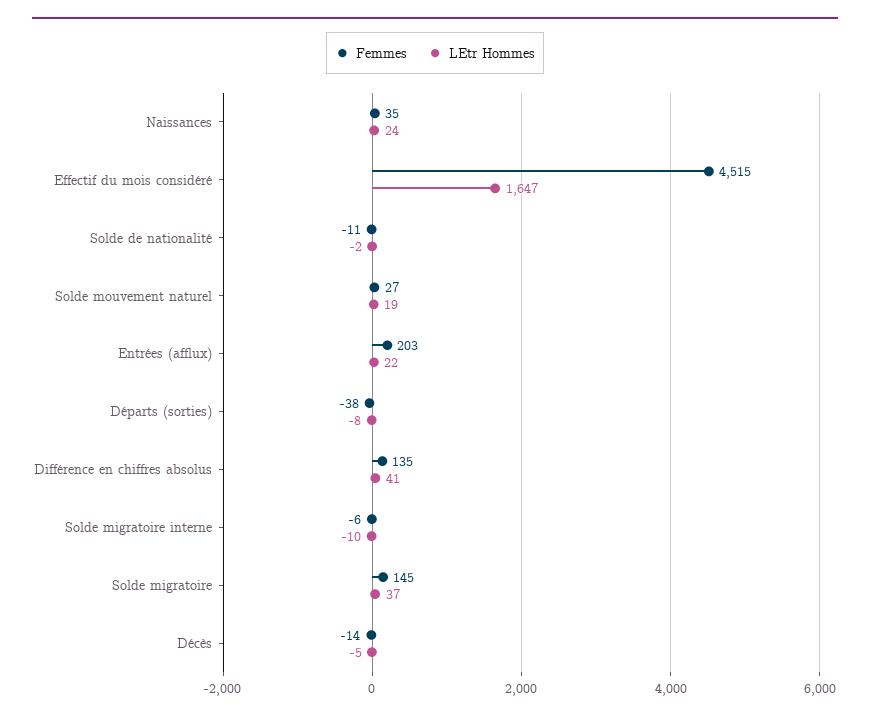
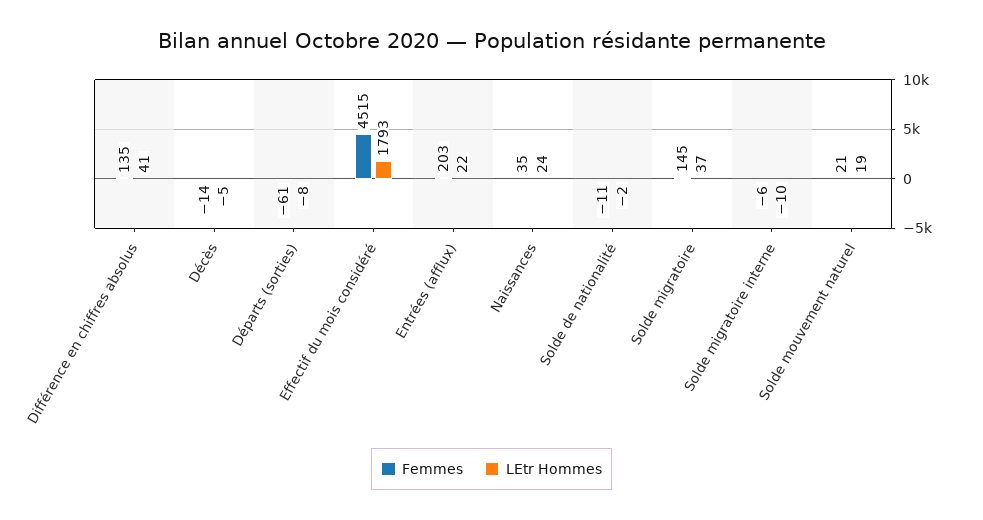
  {
    "Femmes": {
      "Naissances": 35,
      "Effectif du mois considéré": 4515,
      "Solde de nationalité": -11,
-     "Solde mouvement naturel": 27,
+     "Solde mouvement naturel": 21,
      "Entrées (afflux)": 203,
-     "Départs (sorties)": -38,
+     "Départs (sorties)": -61,
      "Différence en chiffres absolus": 135,
      "Solde migratoire interne": -6,
      "Solde migratoire": 145,
      "Décès": -14
    },
    "LEtr Hommes": {
      "Naissances": 24,
-     "Effectif du mois considéré": 1647,
+     "Effectif du mois considéré": 1793,
      "Solde de nationalité": -2,
      "Solde mouvement naturel": 19,
      "Entrées (afflux)": 22,
      "Départs (sorties)": -8,
      "Différence en chiffres absolus": 41,
      "Solde migratoire interne": -10,
      "Solde migratoire": 37,
      "Décès": -5
    }
  }

